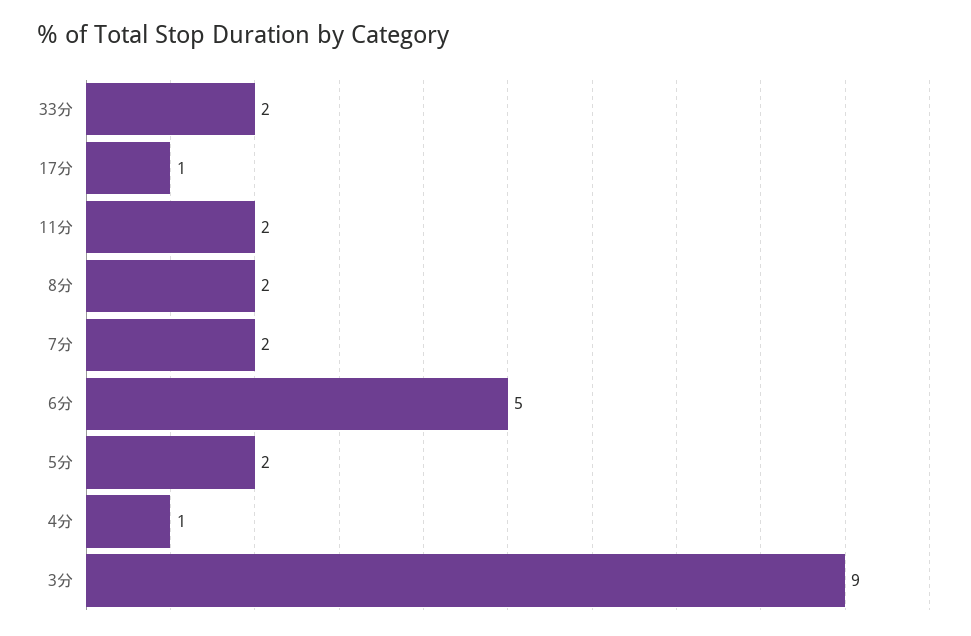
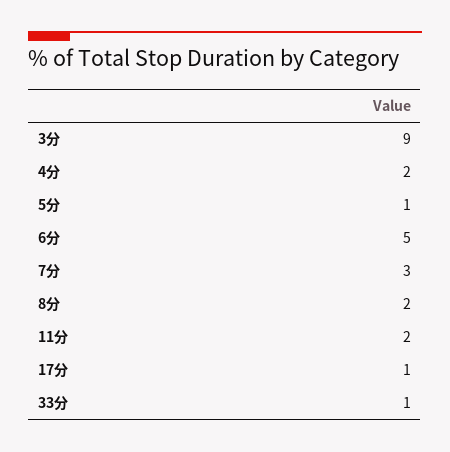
  {
-   "33分": 2,
+   "33分": 1,
    "17分": 1,
    "11分": 2,
    "8分": 2,
-   "7分": 2,
+   "7分": 3,
    "6分": 5,
-   "5分": 2,
+   "5分": 1,
-   "4分": 1,
+   "4分": 2,
    "3分": 9
  }

